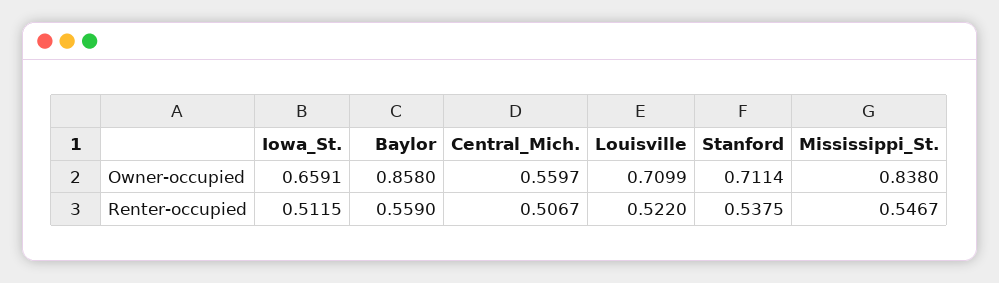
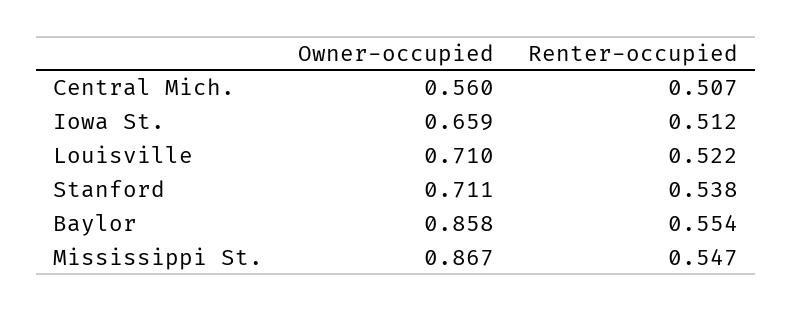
  {
    "Iowa_St.": {
      "Owner-occupied": 0.6591,
      "Renter-occupied": 0.5115
    },
    "Baylor": {
      "Owner-occupied": 0.858,
-     "Renter-occupied": 0.559
+     "Renter-occupied": 0.554
    },
    "Central_Mich.": {
      "Owner-occupied": 0.5597,
      "Renter-occupied": 0.5067
    },
    "Louisville": {
      "Owner-occupied": 0.7099,
      "Renter-occupied": 0.522
    },
    "Stanford": {
      "Owner-occupied": 0.7114,
      "Renter-occupied": 0.5375
    },
    "Mississippi_St.": {
-     "Owner-occupied": 0.838,
+     "Owner-occupied": 0.867,
      "Renter-occupied": 0.5467
    }
  }

